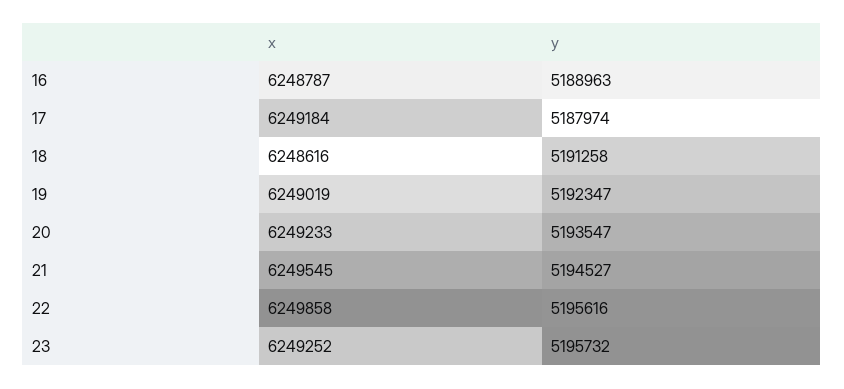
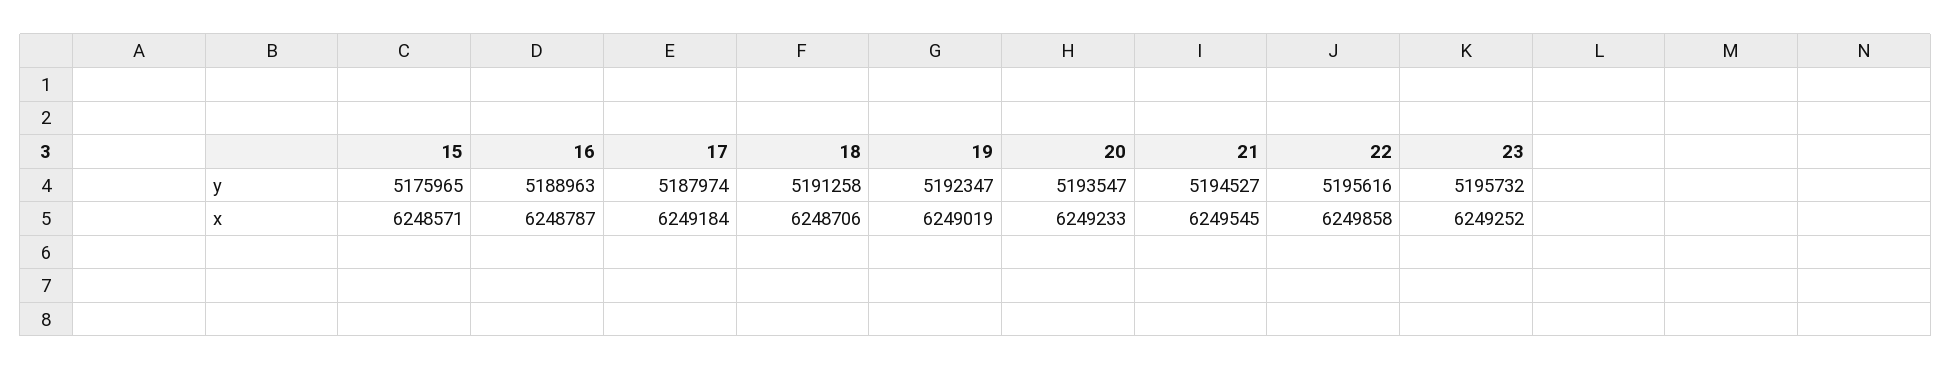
  {
    "x": {
      "16": 6248787,
      "17": 6249184,
-     "18": 6248616,
+     "18": 6248706,
      "19": 6249019,
      "20": 6249233,
      "21": 6249545,
      "22": 6249858,
-     "23": 6249252
+     "23": 6249252,
+     "15": 6248571
    },
    "y": {
      "16": 5188963,
      "17": 5187974,
      "18": 5191258,
      "19": 5192347,
      "20": 5193547,
      "21": 5194527,
      "22": 5195616,
-     "23": 5195732
+     "23": 5195732,
+     "15": 5175965
    }
  }

